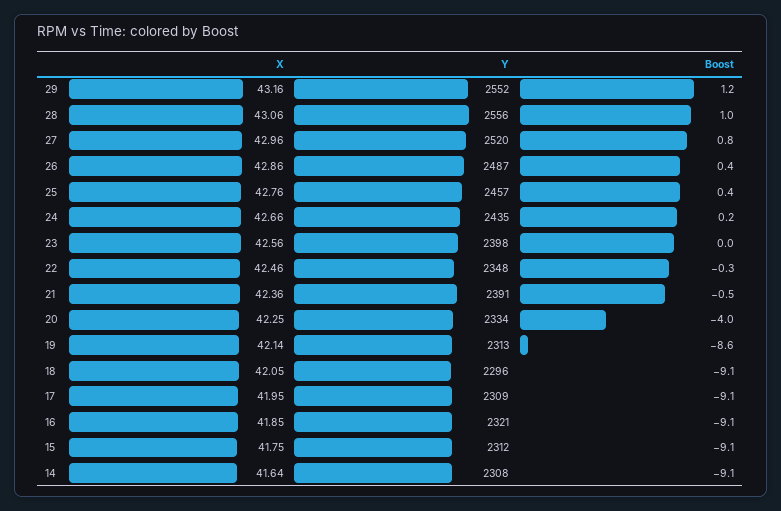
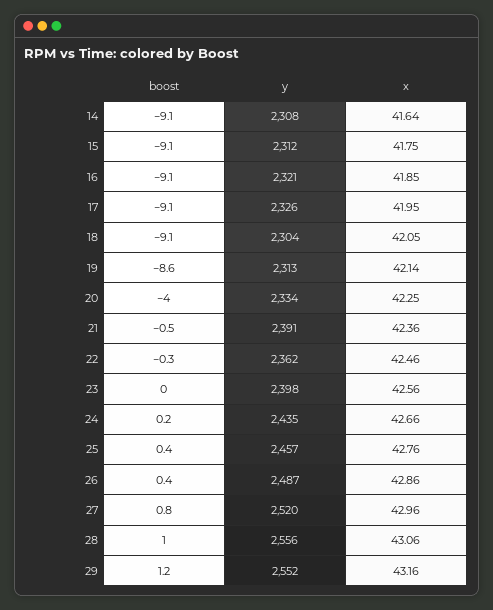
  {
    "X": {
      "29": 43.16,
      "28": 43.06,
      "27": 42.96,
      "26": 42.86,
      "25": 42.76,
      "24": 42.66,
      "23": 42.56,
      "22": 42.46,
      "21": 42.36,
      "20": 42.25,
      "19": 42.14,
      "18": 42.05,
      "17": 41.95,
      "16": 41.85,
      "15": 41.75,
      "14": 41.64
    },
    "Y": {
      "29": 2552,
      "28": 2556,
      "27": 2520,
      "26": 2487,
      "25": 2457,
      "24": 2435,
      "23": 2398,
-     "22": 2348,
+     "22": 2362,
      "21": 2391,
      "20": 2334,
      "19": 2313,
-     "18": 2296,
+     "18": 2304,
-     "17": 2309,
+     "17": 2326,
      "16": 2321,
      "15": 2312,
      "14": 2308
    },
    "Boost": {
      "29": 1.2,
      "28": 1,
      "27": 0.8,
      "26": 0.4,
      "25": 0.4,
      "24": 0.2,
      "23": 0,
      "22": -0.3,
      "21": -0.5,
      "20": -4,
      "19": -8.6,
      "18": -9.1,
      "17": -9.1,
      "16": -9.1,
      "15": -9.1,
      "14": -9.1
    }
  }

